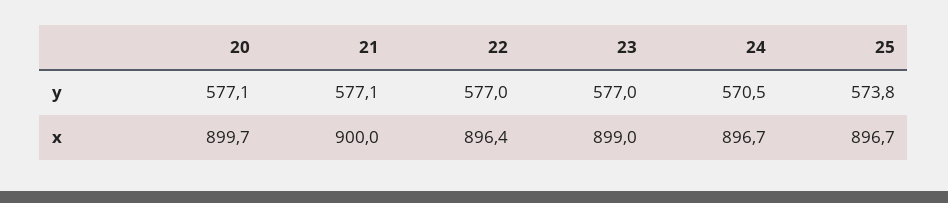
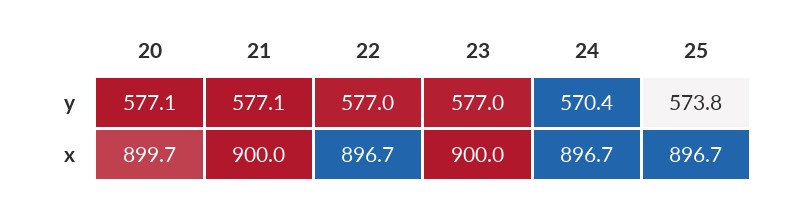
  {
    "20": {
      "y": 577.1,
      "x": 899.7
    },
    "21": {
      "y": 577.1,
      "x": 900
    },
    "22": {
      "y": 577,
-     "x": 896.4
+     "x": 896.7
    },
    "23": {
      "y": 577,
-     "x": 899
+     "x": 900
    },
    "24": {
-     "y": 570.5,
+     "y": 570.4,
      "x": 896.7
    },
    "25": {
      "y": 573.8,
      "x": 896.7
    }
  }

